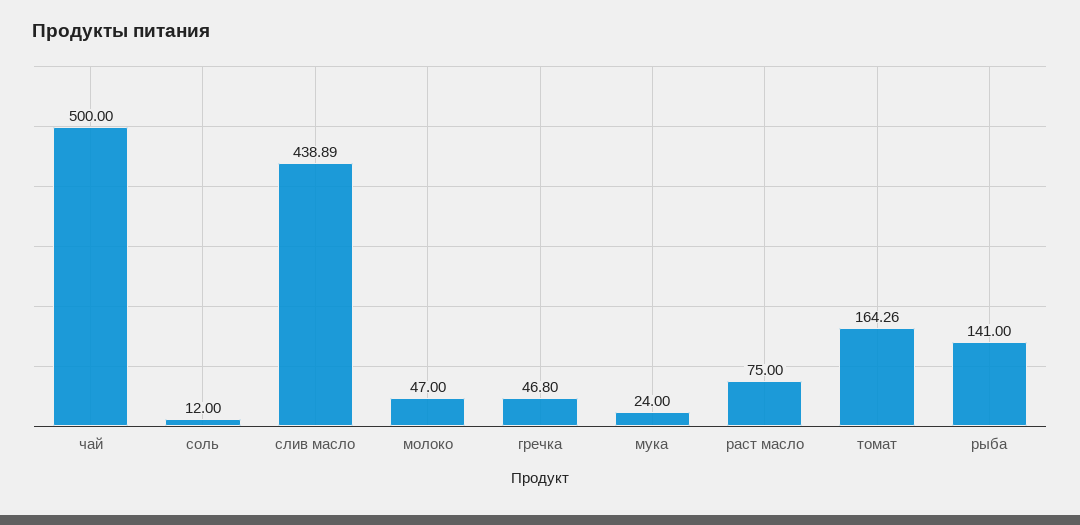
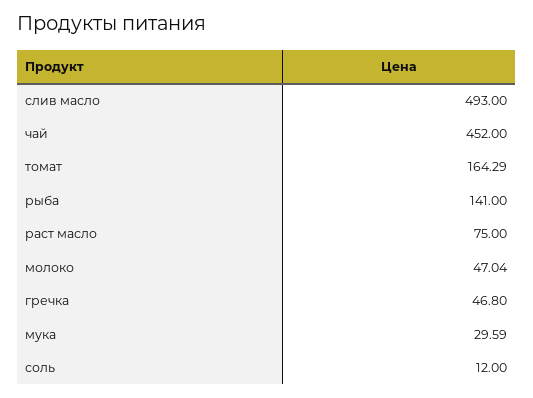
  {
-   "чай": 500,
+   "чай": 452,
    "соль": 12,
-   "слив масло": 438.89,
+   "слив масло": 493,
-   "молоко": 47,
+   "молоко": 47.04,
    "гречка": 46.8,
-   "мука": 24,
+   "мука": 29.59,
    "раст масло": 75,
-   "томат": 164.26,
+   "томат": 164.29,
    "рыба": 141
  }

